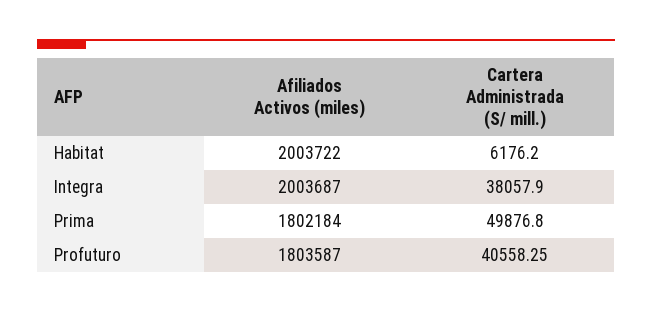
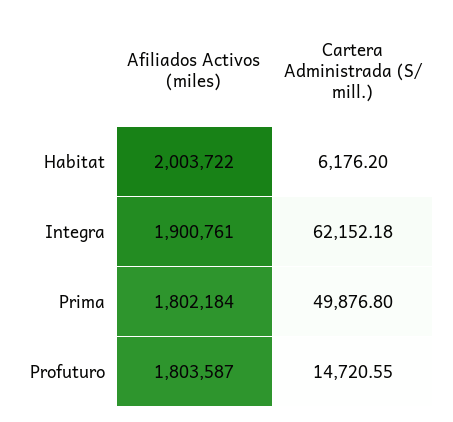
  {
    "Afiliados Activos (miles)": {
      "Habitat": 2003722,
-     "Integra": 2003687,
+     "Integra": 1900761,
      "Prima": 1802184,
      "Profuturo": 1803587
    },
    "Cartera Administrada (S/ mill.)": {
      "Habitat": 6176.2,
-     "Integra": 38057.9,
+     "Integra": 62152.18,
      "Prima": 49876.8,
-     "Profuturo": 40558.25
+     "Profuturo": 14720.55
    }
  }

